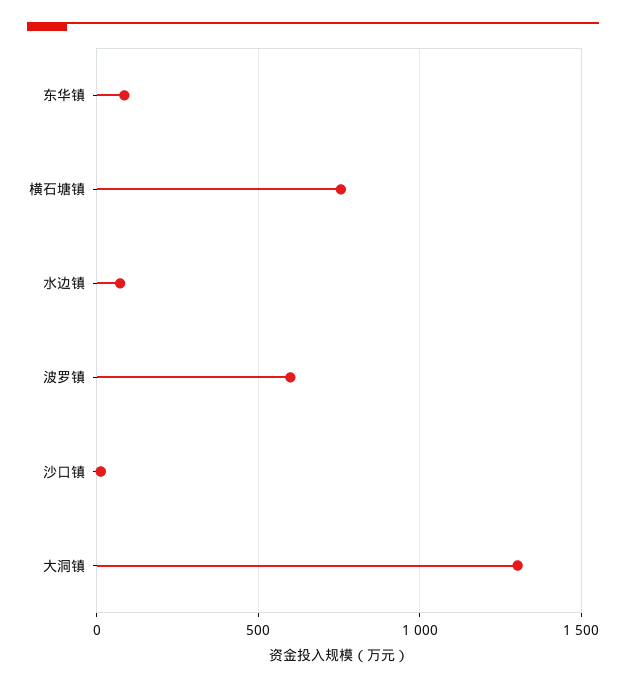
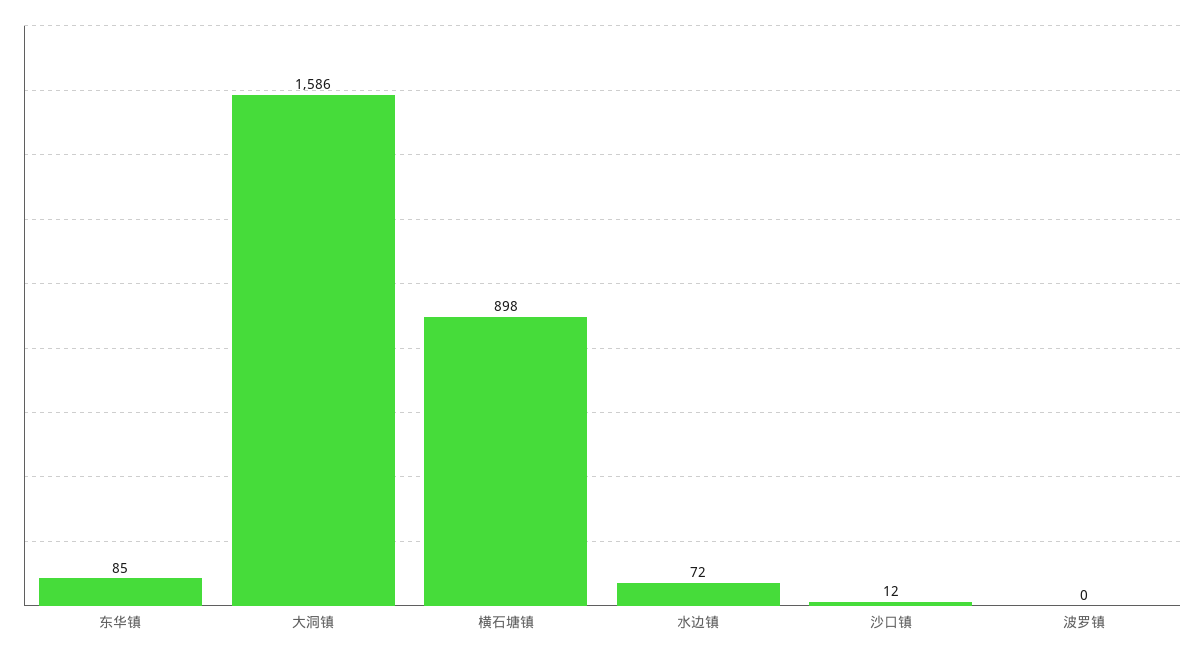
  {
    "东华镇": 85,
-   "横石塘镇": 750,
+   "横石塘镇": 898,
    "水边镇": 72,
-   "波罗镇": 600,
+   "波罗镇": 0,
    "沙口镇": 12,
-   "大洞镇": 1300
+   "大洞镇": 1586
  }

